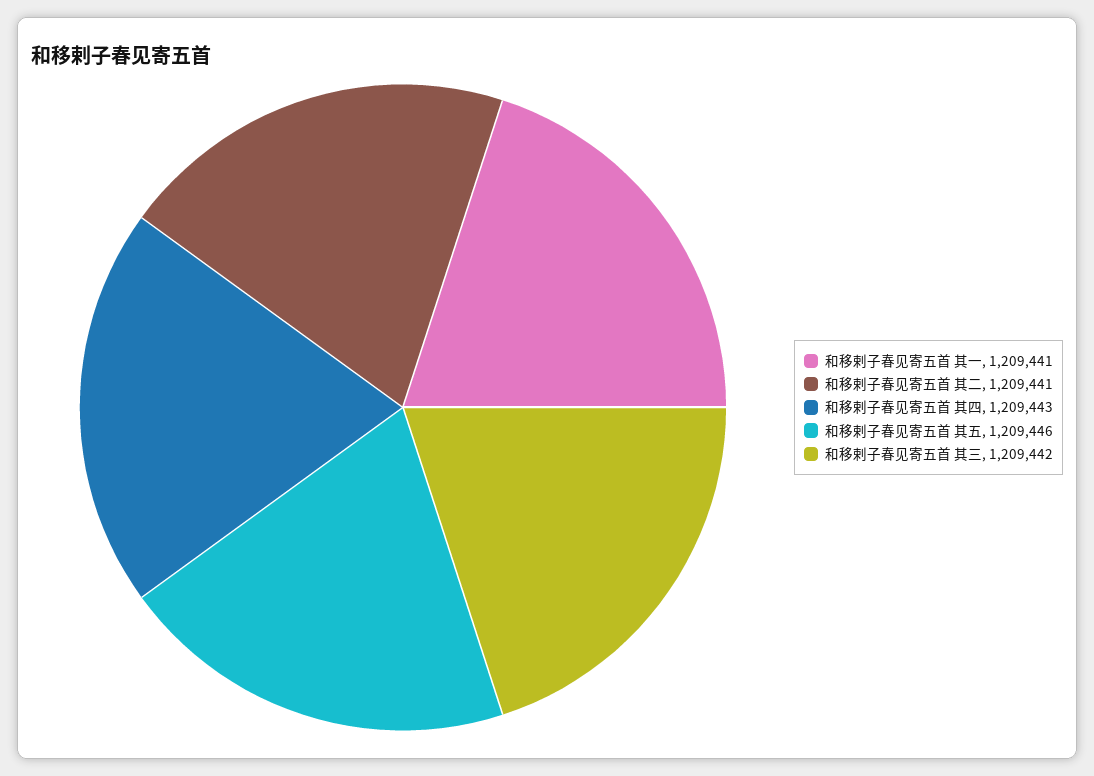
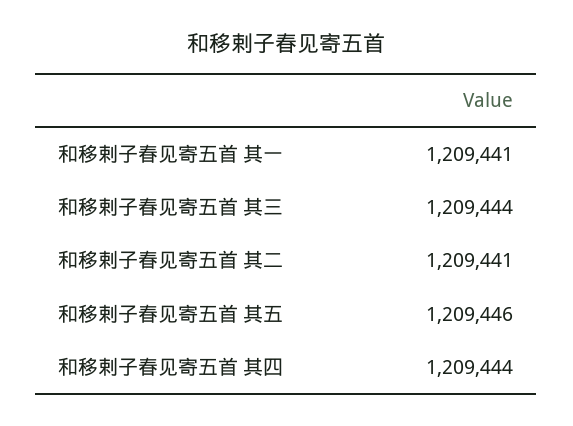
  {
    "和移剌子春见寄五首 其一": 1209441,
    "和移剌子春见寄五首 其二": 1209441,
-   "和移剌子春见寄五首 其四": 1209443,
+   "和移剌子春见寄五首 其四": 1209444,
    "和移剌子春见寄五首 其五": 1209446,
-   "和移剌子春见寄五首 其三": 1209442
+   "和移剌子春见寄五首 其三": 1209444
  }

